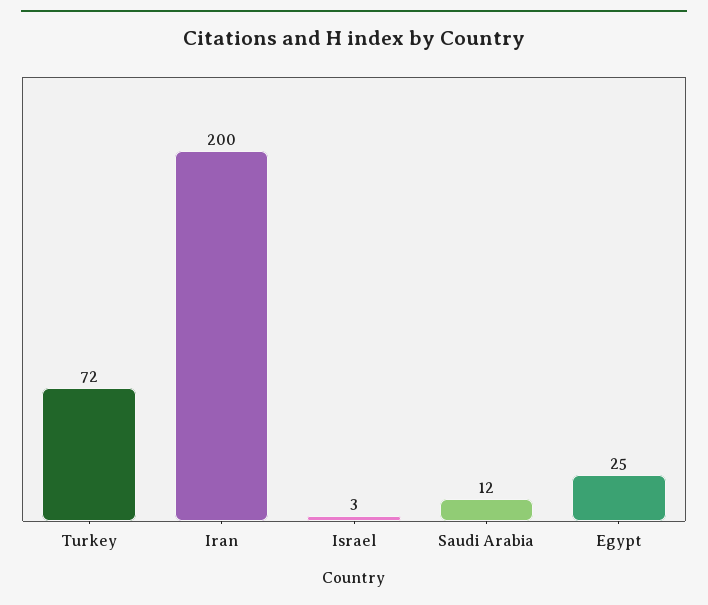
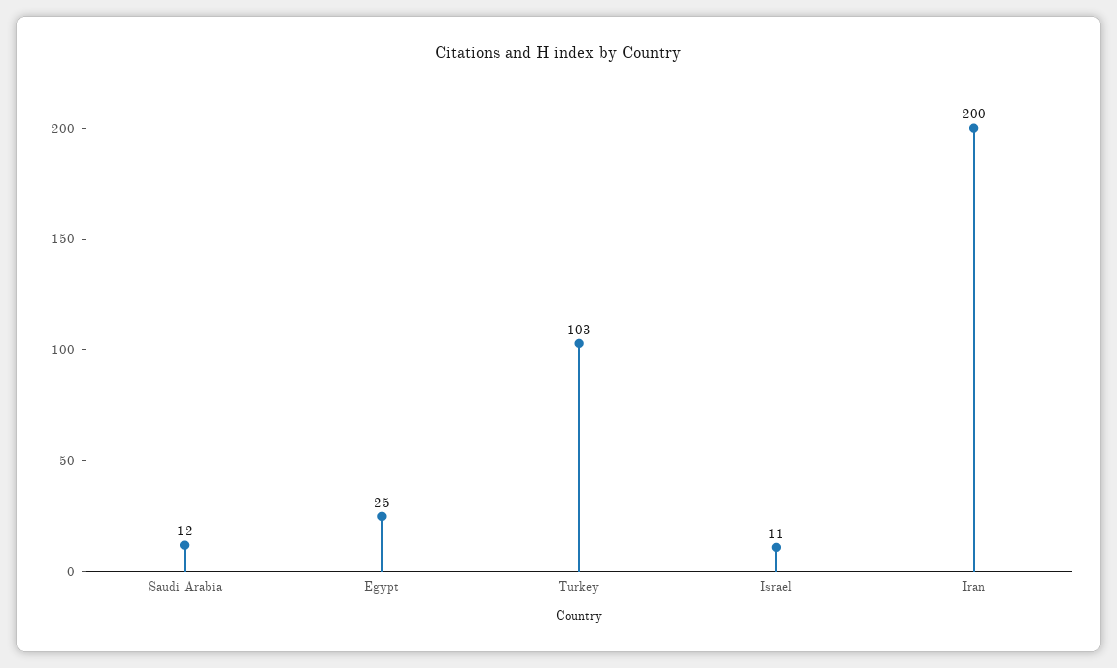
  {
-   "Turkey": 72,
+   "Turkey": 103,
    "Iran": 200,
-   "Israel": 3,
+   "Israel": 11,
    "Saudi Arabia": 12,
    "Egypt": 25
  }

